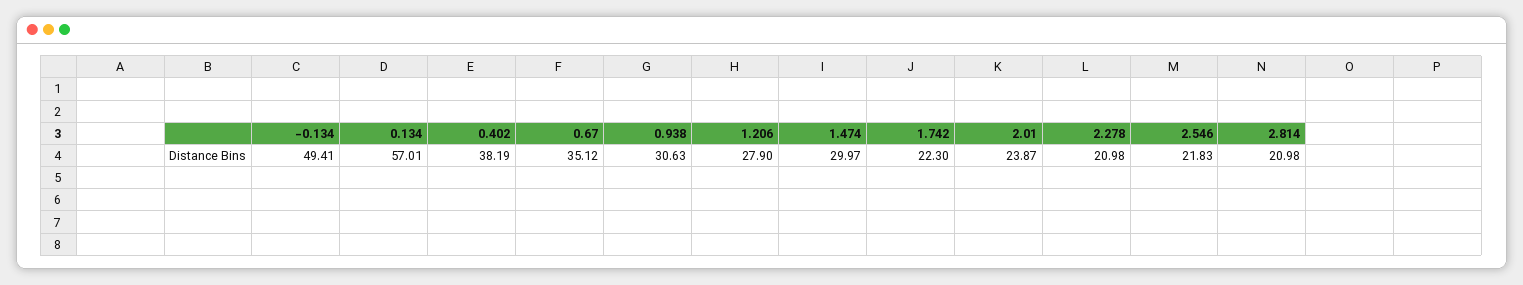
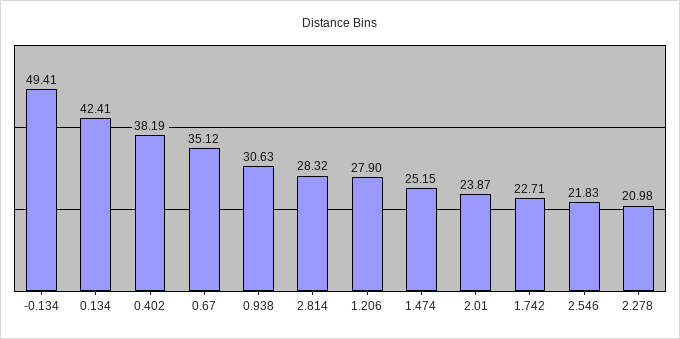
  {
    "-0.134": 49.41,
-   "0.134": 57.01,
+   "0.134": 42.41,
    "0.402": 38.19,
    "0.67": 35.12,
    "0.938": 30.63,
    "1.206": 27.9,
-   "1.474": 29.97,
+   "1.474": 25.15,
-   "1.742": 22.3,
+   "1.742": 22.71,
    "2.01": 23.87,
    "2.278": 20.98,
    "2.546": 21.83,
-   "2.814": 20.98
+   "2.814": 28.32
  }

